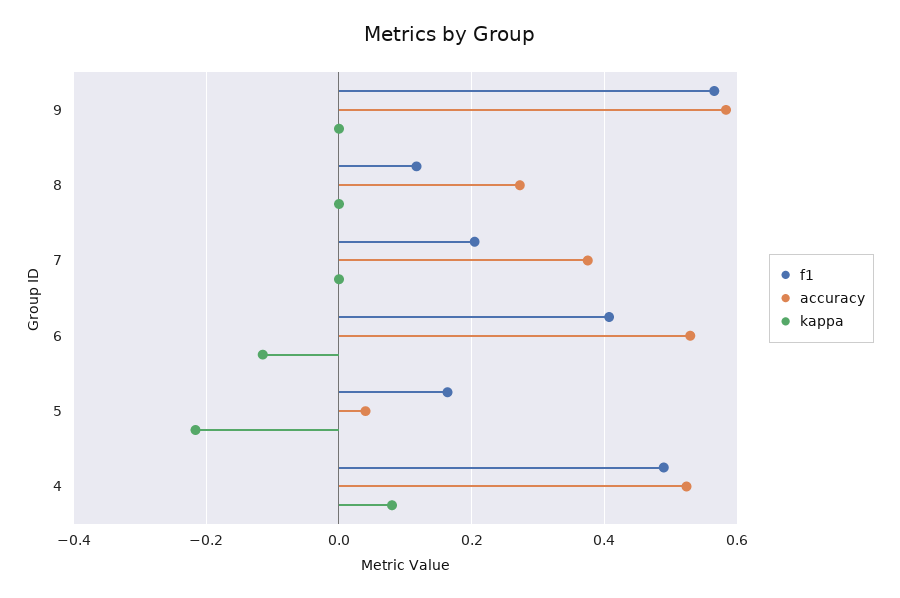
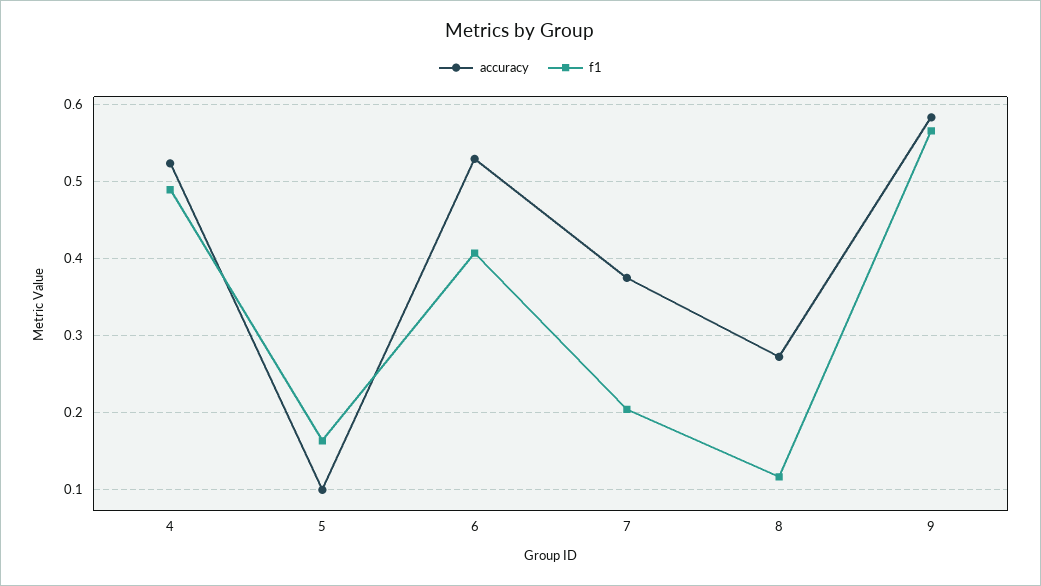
  {
    "f1": {
      "9": 0.57,
      "8": 0.12,
      "7": 0.2,
      "6": 0.41,
      "5": 0.16,
      "4": 0.49
    },
    "accuracy": {
      "9": 0.58,
      "8": 0.27,
      "7": 0.38,
      "6": 0.53,
-     "5": 0.04,
+     "5": 0.1,
      "4": 0.52
-   },
+   }
-   "kappa": {
-     "9": 0,
-     "8": 0,
-     "7": 0,
-     "6": -0.12,
-     "5": -0.22,
-     "4": 0.08
-   }
  }

